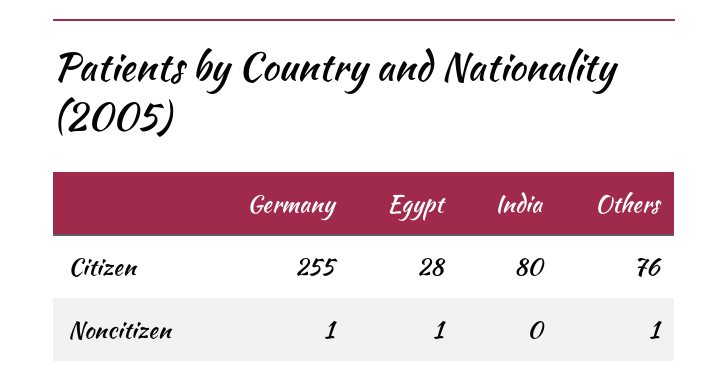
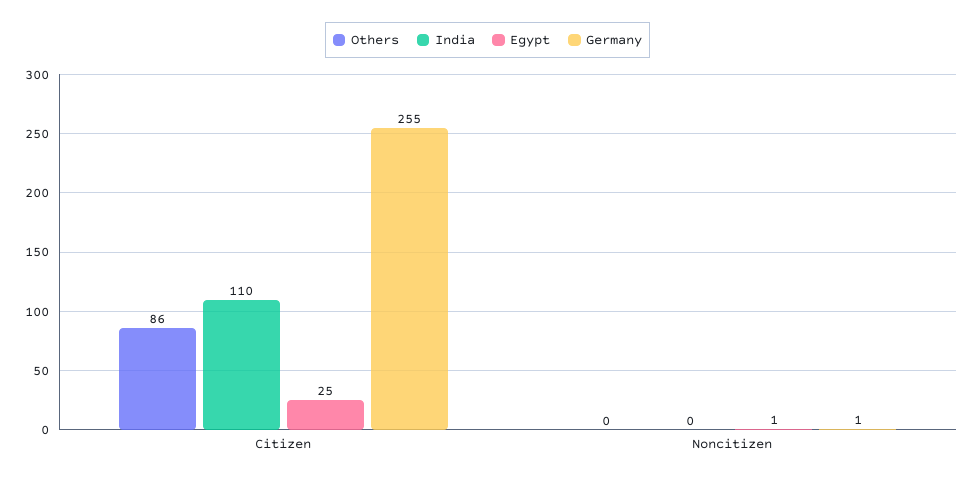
  {
    "Germany": {
      "Citizen": 255,
      "Noncitizen": 1
    },
    "Egypt": {
-     "Citizen": 28,
+     "Citizen": 25,
      "Noncitizen": 1
    },
    "India": {
-     "Citizen": 80,
+     "Citizen": 110,
      "Noncitizen": 0
    },
    "Others": {
-     "Citizen": 76,
+     "Citizen": 86,
-     "Noncitizen": 1
+     "Noncitizen": 0
    }
  }

